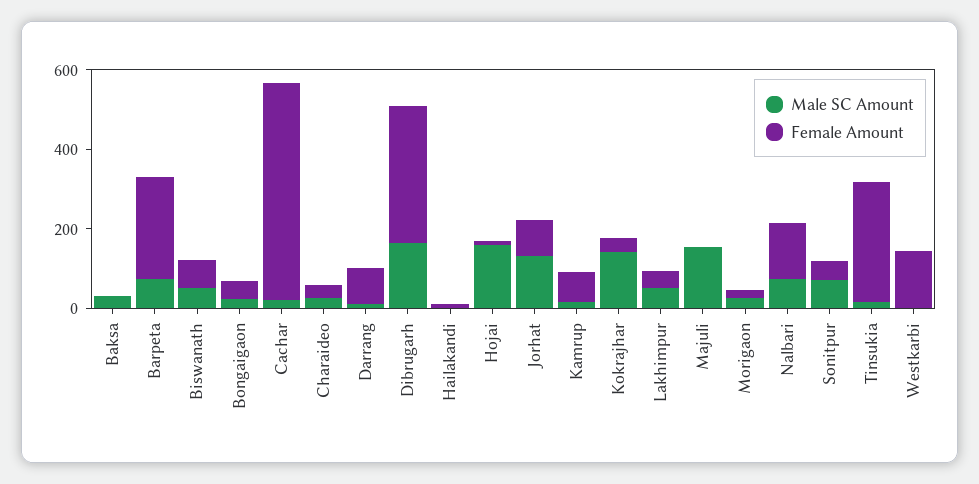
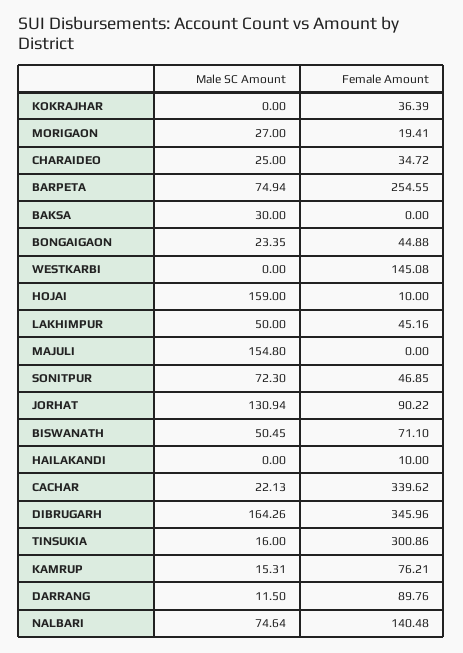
  {
    "Male SC Amount": {
      "Baksa": 30,
      "Barpeta": 74.94,
      "Biswanath": 50.45,
      "Bongaigaon": 23.35,
      "Cachar": 22.13,
      "Charaideo": 25,
      "Darrang": 11.5,
      "Dibrugarh": 164.26,
      "Hailakandi": 0,
      "Hojai": 159,
      "Jorhat": 130.94,
      "Kamrup": 15.31,
-     "Kokrajhar": 150,
+     "Kokrajhar": 0,
      "Lakhimpur": 50,
      "Majuli": 154.8,
      "Morigaon": 27,
      "Nalbari": 74.64,
      "Sonitpur": 72.3,
      "Tinsukia": 16,
      "Westkarbi": 0
    },
    "Female Amount": {
      "Baksa": 0,
      "Barpeta": 254.55,
      "Biswanath": 71.1,
      "Bongaigaon": 44.88,
-     "Cachar": 550,
+     "Cachar": 339.62,
      "Charaideo": 34.72,
      "Darrang": 89.76,
      "Dibrugarh": 345.96,
      "Hailakandi": 10,
      "Hojai": 10,
      "Jorhat": 90.22,
      "Kamrup": 76.21,
      "Kokrajhar": 36.39,
      "Lakhimpur": 45.16,
      "Majuli": 0,
      "Morigaon": 19.41,
      "Nalbari": 140.48,
      "Sonitpur": 46.85,
      "Tinsukia": 300.86,
      "Westkarbi": 145.08
    }
  }

